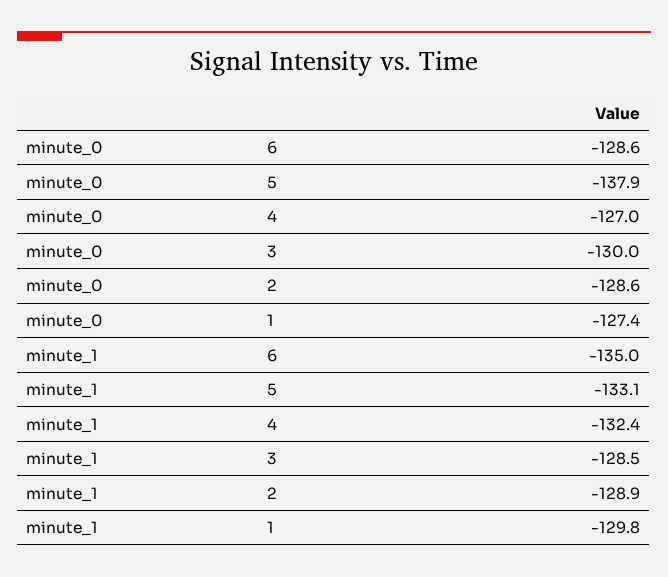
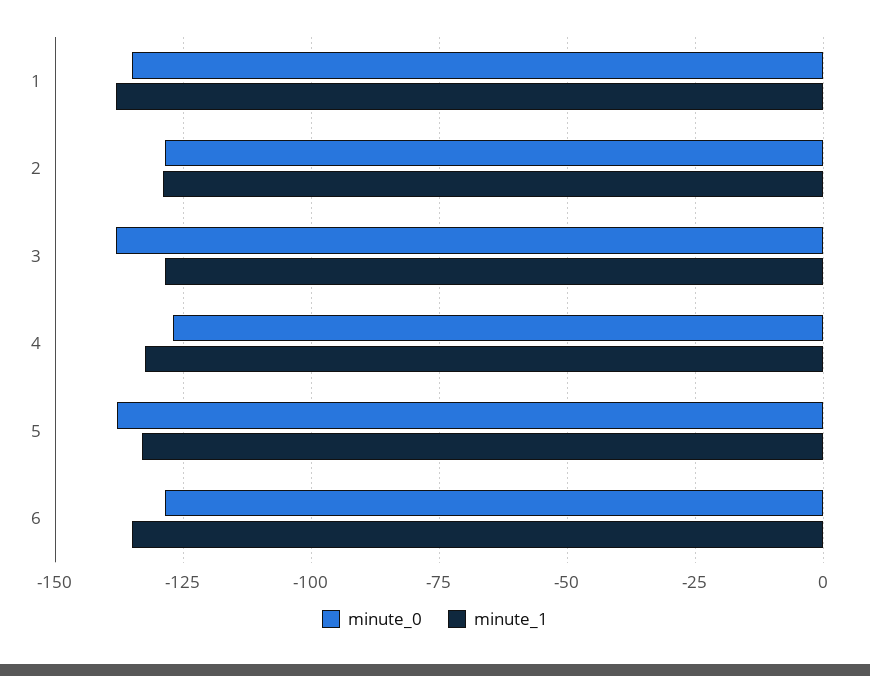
  {
    "minute_0": {
      "6": -128.6,
      "5": -137.9,
      "4": -127,
-     "3": -130,
+     "3": -137.5,
      "2": -128.6,
-     "1": -127.4
+     "1": -135
    },
    "minute_1": {
      "6": -135,
      "5": -133.1,
      "4": -132.4,
      "3": -128.5,
      "2": -128.9,
-     "1": -129.8
+     "1": -137.5
    }
  }

